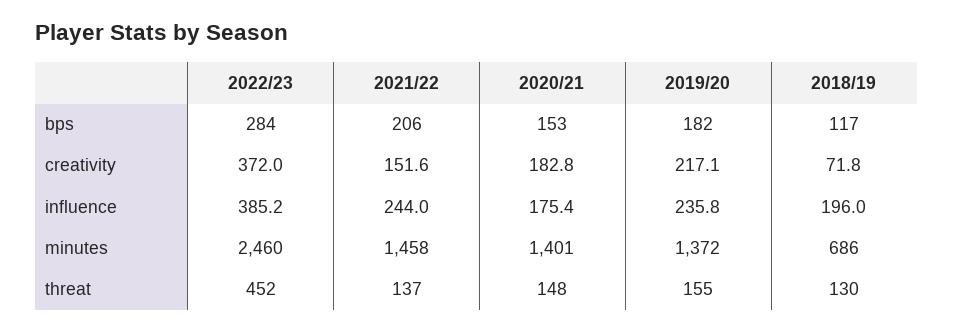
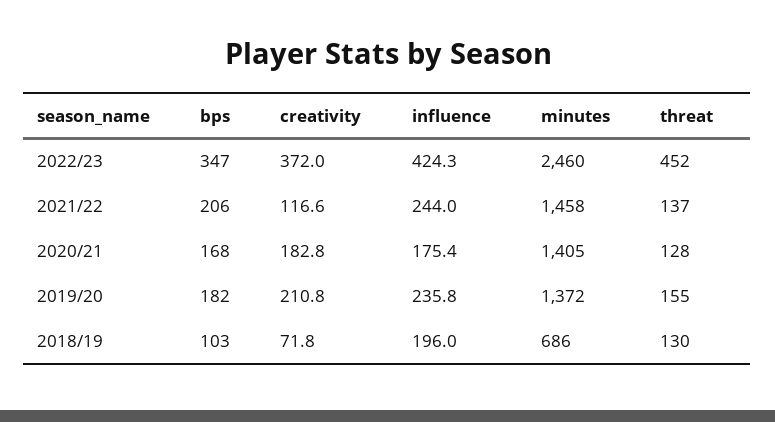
  {
    "2022/23": {
-     "bps": 284,
+     "bps": 347,
      "creativity": 372,
-     "influence": 385.2,
+     "influence": 424.3,
      "minutes": 2460,
      "threat": 452
    },
    "2021/22": {
      "bps": 206,
-     "creativity": 151.6,
+     "creativity": 116.6,
      "influence": 244,
      "minutes": 1458,
      "threat": 137
    },
    "2020/21": {
-     "bps": 153,
+     "bps": 168,
      "creativity": 182.8,
      "influence": 175.4,
-     "minutes": 1401,
+     "minutes": 1405,
-     "threat": 148
+     "threat": 128
    },
    "2019/20": {
      "bps": 182,
-     "creativity": 217.1,
+     "creativity": 210.8,
      "influence": 235.8,
      "minutes": 1372,
      "threat": 155
    },
    "2018/19": {
-     "bps": 117,
+     "bps": 103,
      "creativity": 71.8,
      "influence": 196,
      "minutes": 686,
      "threat": 130
    }
  }

